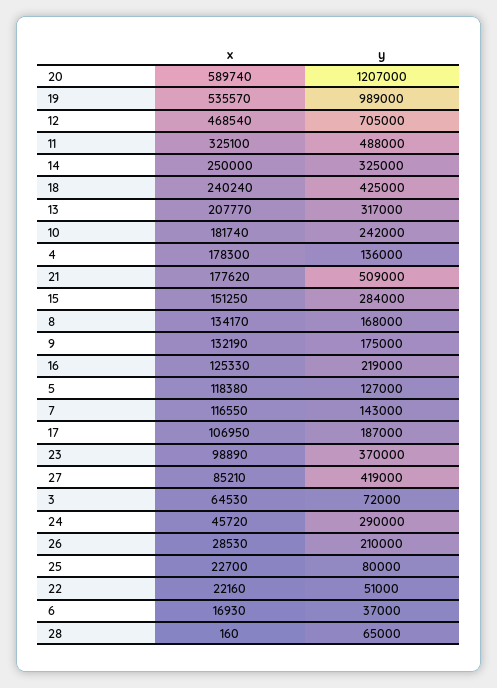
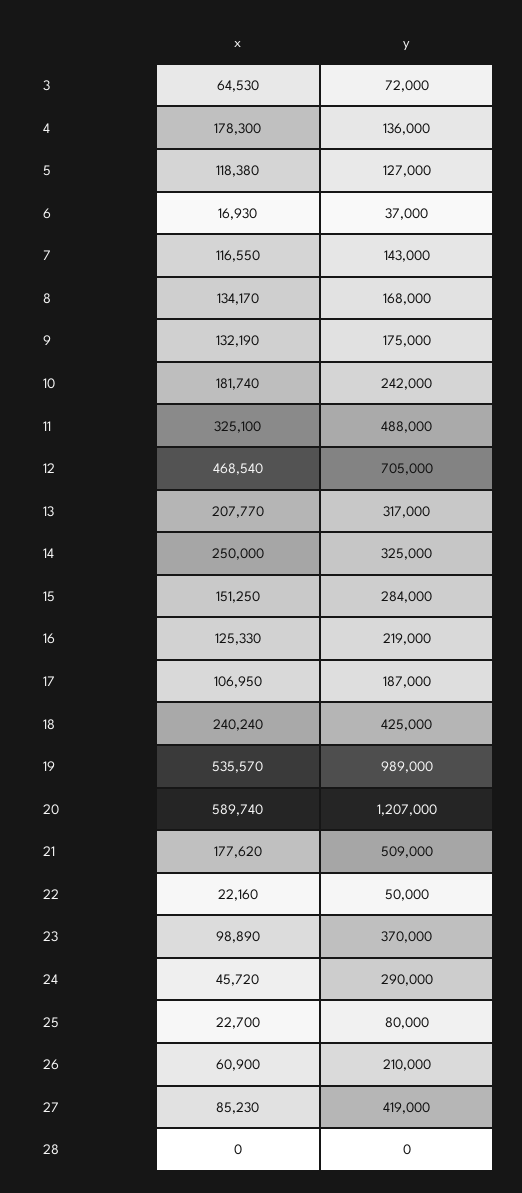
  {
    "x": {
      "20": 589740,
      "19": 535570,
      "12": 468540,
      "11": 325100,
      "14": 250000,
      "18": 240240,
      "13": 207770,
      "10": 181740,
      "4": 178300,
      "21": 177620,
      "15": 151250,
      "8": 134170,
      "9": 132190,
      "16": 125330,
      "5": 118380,
      "7": 116550,
      "17": 106950,
      "23": 98890,
-     "27": 85210,
+     "27": 85230,
      "3": 64530,
      "24": 45720,
-     "26": 28530,
+     "26": 60900,
      "25": 22700,
      "22": 22160,
      "6": 16930,
-     "28": 160
+     "28": 0
    },
    "y": {
      "20": 1207000,
      "19": 989000,
      "12": 705000,
      "11": 488000,
      "14": 325000,
      "18": 425000,
      "13": 317000,
      "10": 242000,
      "4": 136000,
      "21": 509000,
      "15": 284000,
      "8": 168000,
      "9": 175000,
      "16": 219000,
      "5": 127000,
      "7": 143000,
      "17": 187000,
      "23": 370000,
      "27": 419000,
      "3": 72000,
      "24": 290000,
      "26": 210000,
      "25": 80000,
-     "22": 51000,
+     "22": 50000,
      "6": 37000,
-     "28": 65000
+     "28": 0
    }
  }

